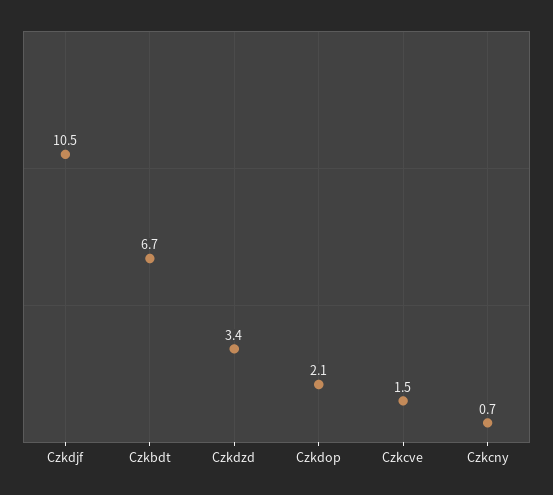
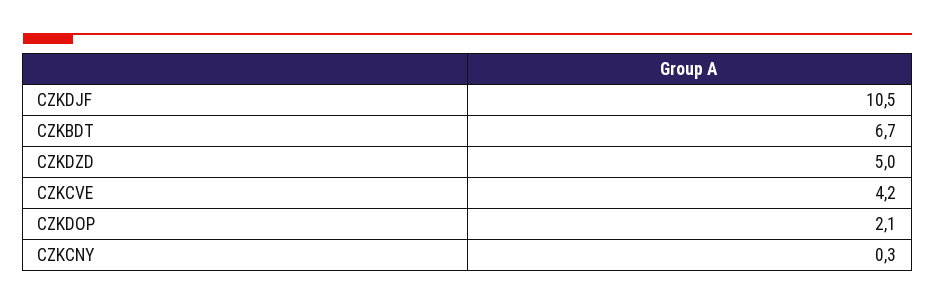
  {
    "Czkdjf": 10.5,
    "Czkbdt": 6.7,
-   "Czkdzd": 3.4,
+   "Czkdzd": 5,
    "Czkdop": 2.1,
-   "Czkcve": 1.5,
+   "Czkcve": 4.2,
-   "Czkcny": 0.7
+   "Czkcny": 0.3
  }

